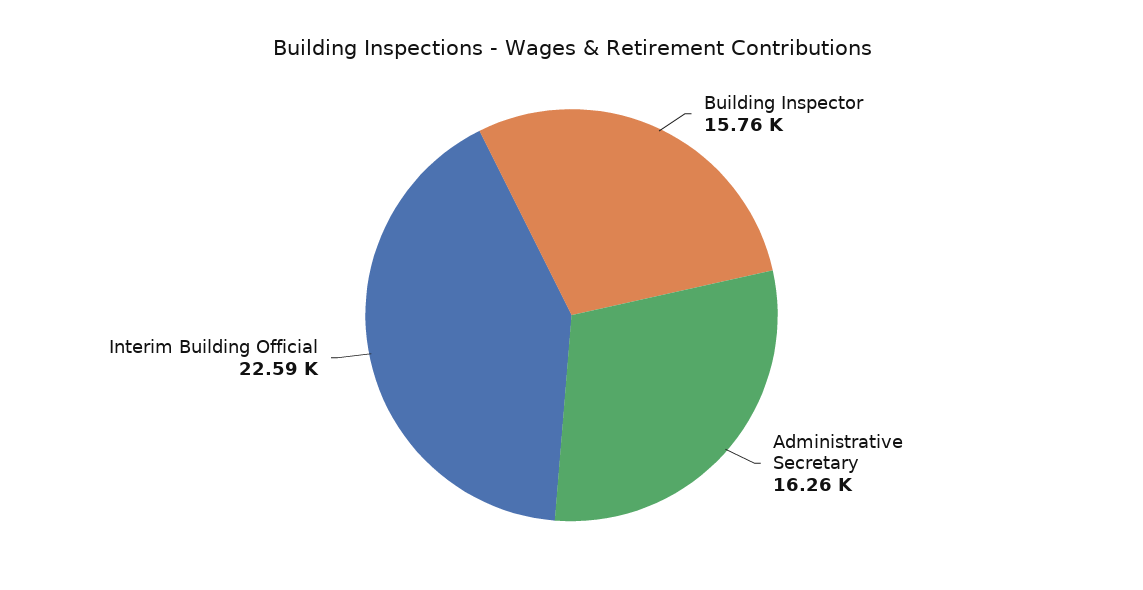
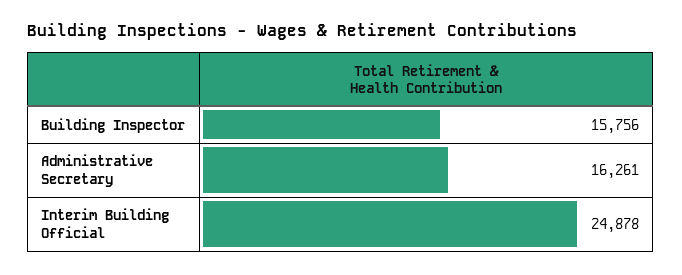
  {
    "Building Inspector": 15756,
    "Administrative Secretary": 16261,
-   "Interim Building Official": 22590
+   "Interim Building Official": 24878
  }

